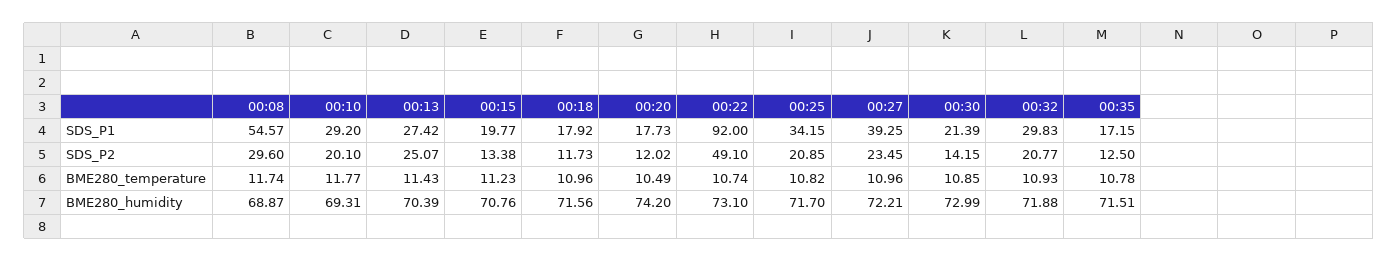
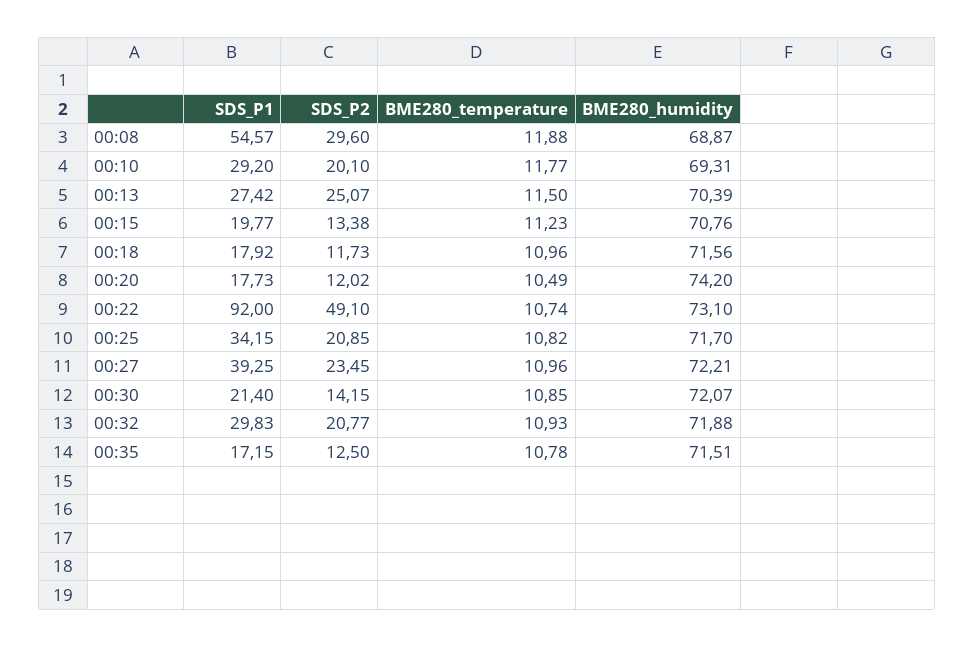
  {
    "00:08": {
      "SDS_P1": 54.57,
      "SDS_P2": 29.6,
-     "BME280_temperature": 11.74,
+     "BME280_temperature": 11.88,
      "BME280_humidity": 68.87
    },
    "00:10": {
      "SDS_P1": 29.2,
      "SDS_P2": 20.1,
      "BME280_temperature": 11.77,
      "BME280_humidity": 69.31
    },
    "00:13": {
      "SDS_P1": 27.42,
      "SDS_P2": 25.07,
-     "BME280_temperature": 11.43,
+     "BME280_temperature": 11.5,
      "BME280_humidity": 70.39
    },
    "00:15": {
      "SDS_P1": 19.77,
      "SDS_P2": 13.38,
      "BME280_temperature": 11.23,
      "BME280_humidity": 70.76
    },
    "00:18": {
      "SDS_P1": 17.92,
      "SDS_P2": 11.73,
      "BME280_temperature": 10.96,
      "BME280_humidity": 71.56
    },
    "00:20": {
      "SDS_P1": 17.73,
      "SDS_P2": 12.02,
      "BME280_temperature": 10.49,
      "BME280_humidity": 74.2
    },
    "00:22": {
      "SDS_P1": 92,
      "SDS_P2": 49.1,
      "BME280_temperature": 10.74,
      "BME280_humidity": 73.1
    },
    "00:25": {
      "SDS_P1": 34.15,
      "SDS_P2": 20.85,
      "BME280_temperature": 10.82,
      "BME280_humidity": 71.7
    },
    "00:27": {
      "SDS_P1": 39.25,
      "SDS_P2": 23.45,
      "BME280_temperature": 10.96,
      "BME280_humidity": 72.21
    },
    "00:30": {
-     "SDS_P1": 21.39,
+     "SDS_P1": 21.4,
      "SDS_P2": 14.15,
      "BME280_temperature": 10.85,
-     "BME280_humidity": 72.99
+     "BME280_humidity": 72.07
    },
    "00:32": {
      "SDS_P1": 29.83,
      "SDS_P2": 20.77,
      "BME280_temperature": 10.93,
      "BME280_humidity": 71.88
    },
    "00:35": {
      "SDS_P1": 17.15,
      "SDS_P2": 12.5,
      "BME280_temperature": 10.78,
      "BME280_humidity": 71.51
    }
  }

